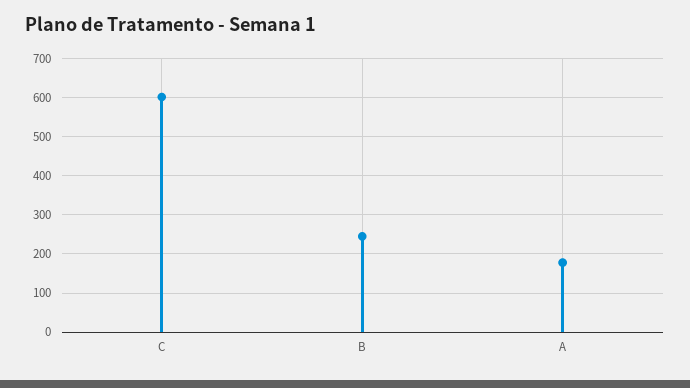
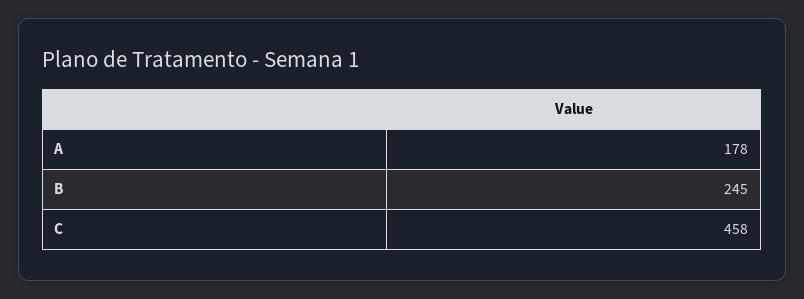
  {
-   "C": 600,
+   "C": 458,
    "B": 245,
    "A": 178
  }

